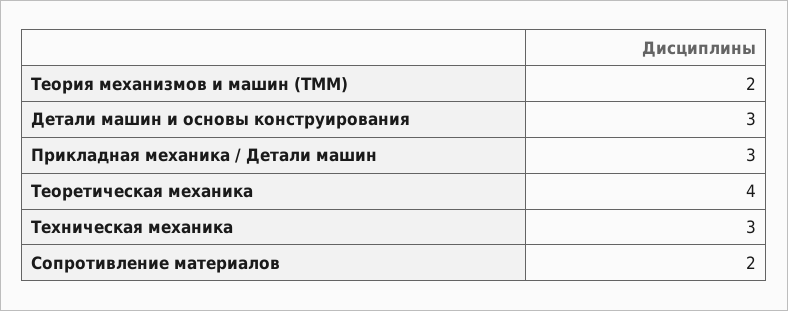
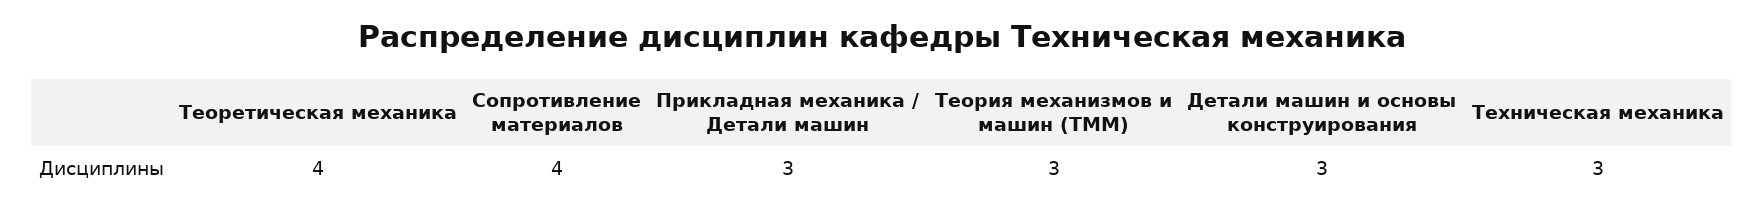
  {
-   "Теория механизмов и машин (ТММ)": 2,
+   "Теория механизмов и машин (ТММ)": 3,
    "Детали машин и основы конструирования": 3,
    "Прикладная механика / Детали машин": 3,
    "Теоретическая механика": 4,
    "Техническая механика": 3,
-   "Сопротивление материалов": 2
+   "Сопротивление материалов": 4
  }

